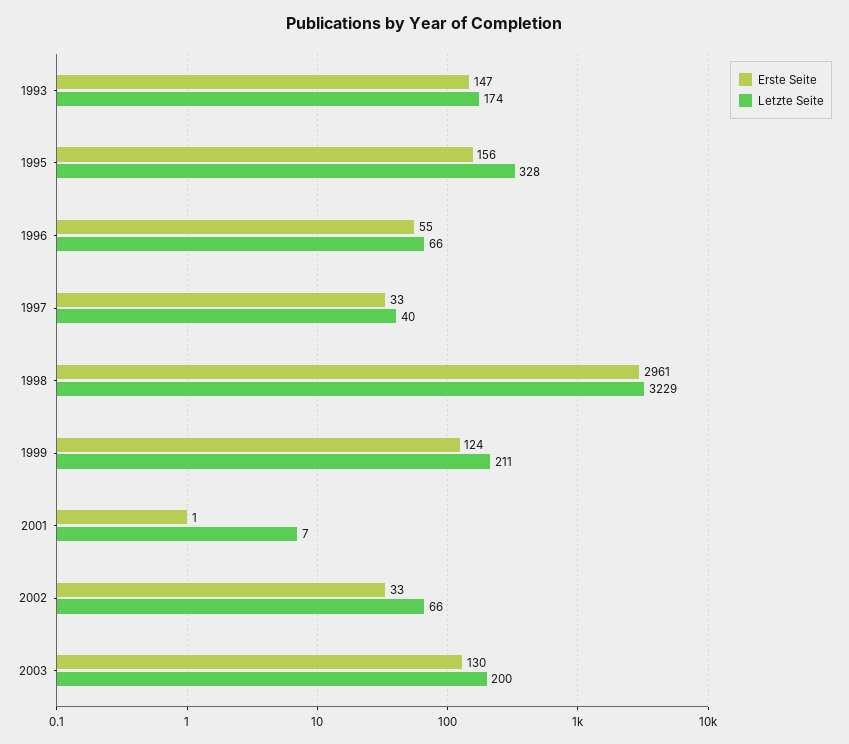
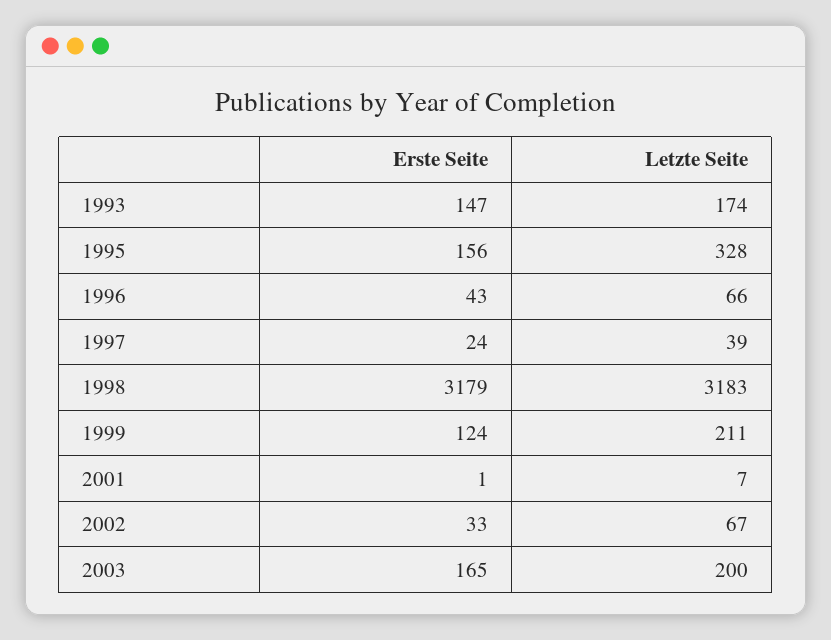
  {
    "Erste Seite": {
      "1993": 147,
      "1995": 156,
-     "1996": 55,
+     "1996": 43,
-     "1997": 33,
+     "1997": 24,
-     "1998": 2961,
+     "1998": 3179,
      "1999": 124,
      "2001": 1,
      "2002": 33,
-     "2003": 130
+     "2003": 165
    },
    "Letzte Seite": {
      "1993": 174,
      "1995": 328,
      "1996": 66,
-     "1997": 40,
+     "1997": 39,
-     "1998": 3229,
+     "1998": 3183,
      "1999": 211,
      "2001": 7,
-     "2002": 66,
+     "2002": 67,
      "2003": 200
    }
  }

